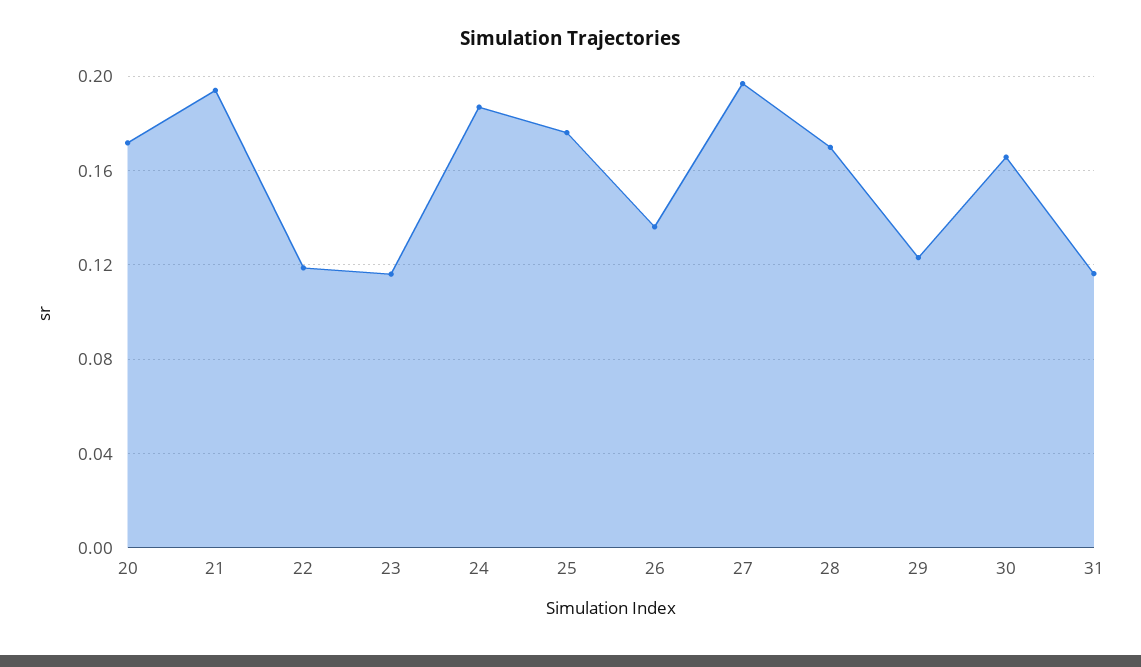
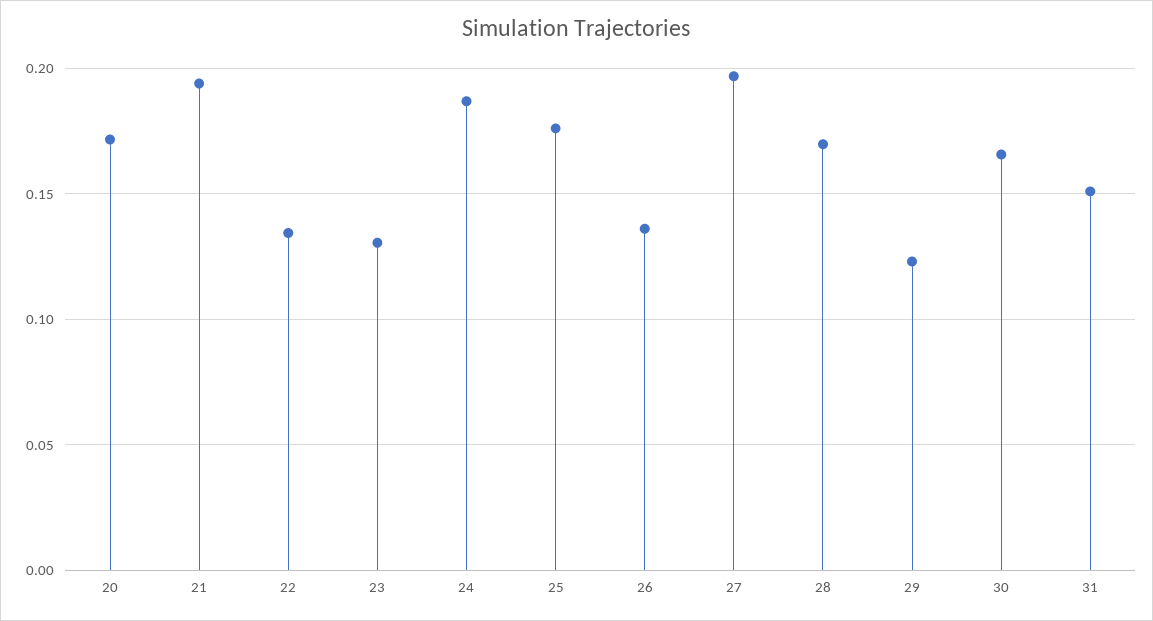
  {
    "20": 0.17,
    "21": 0.195,
-   "22": 0.12,
+   "22": 0.135,
-   "23": 0.115,
+   "23": 0.13,
    "24": 0.185,
    "25": 0.175,
    "26": 0.135,
    "27": 0.195,
    "28": 0.17,
    "29": 0.125,
    "30": 0.165,
-   "31": 0.115
+   "31": 0.15
  }

